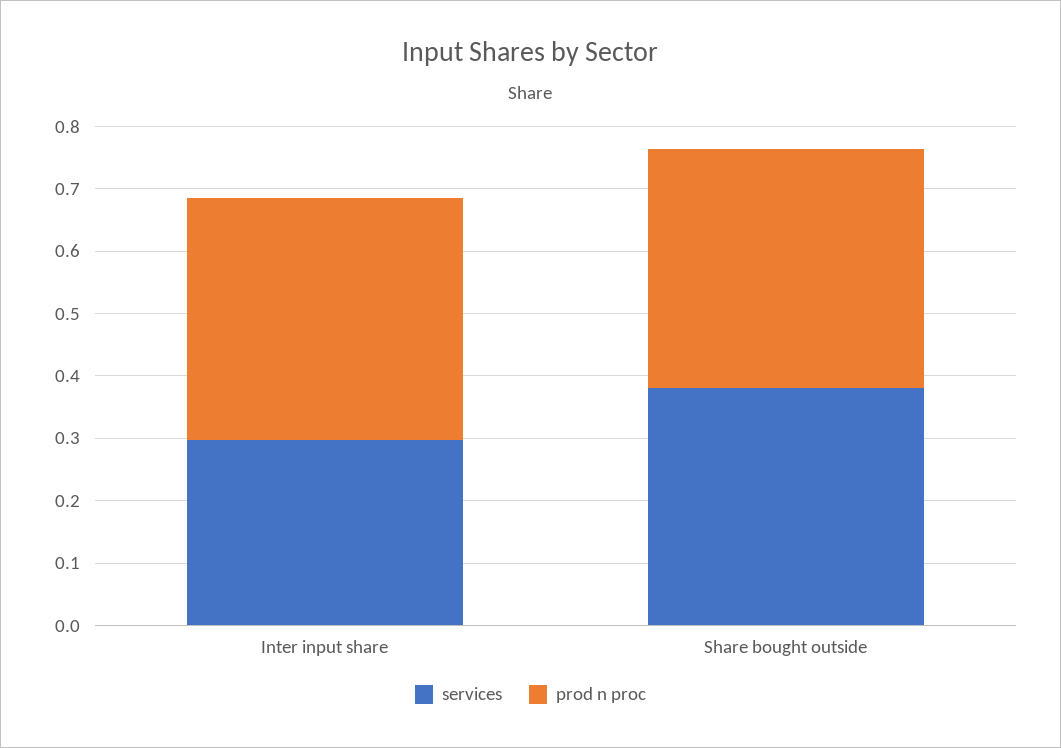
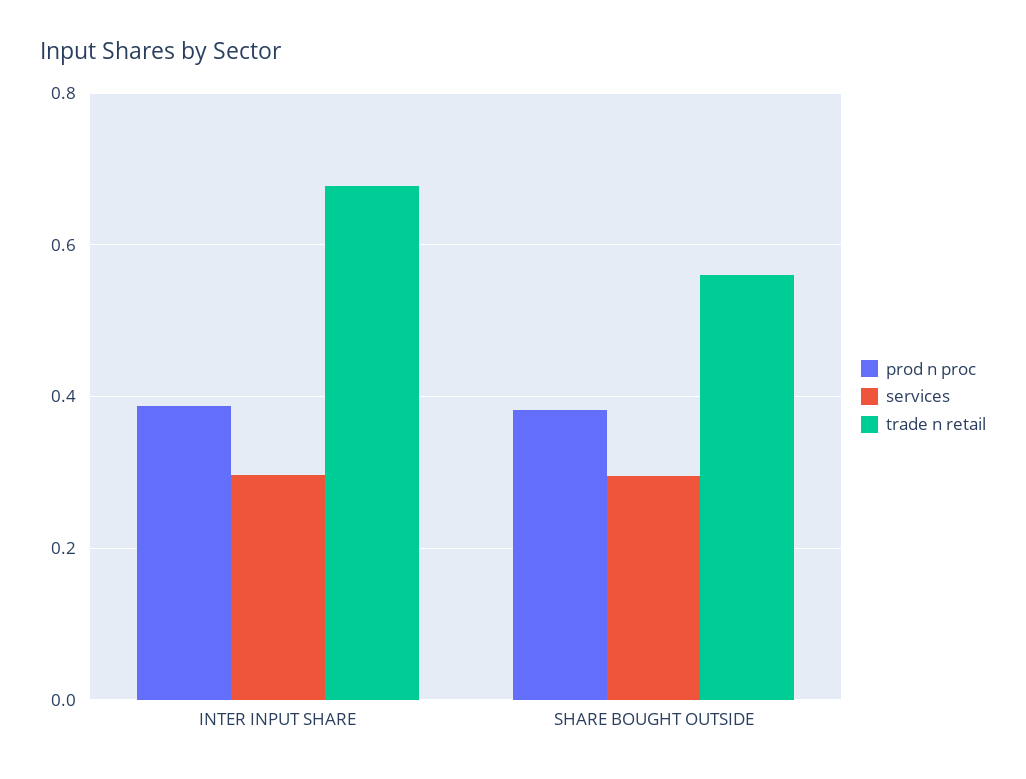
  {
    "services": {
      "Inter input share": 0.3,
-     "Share bought outside": 0.38
+     "Share bought outside": 0.3
    },
    "prod n proc": {
      "Inter input share": 0.38,
      "Share bought outside": 0.38
-   }
+   },
+   "trade n retail": {
+     "Inter input share": 0.68,
+     "Share bought outside": 0.56
+   }
  }

